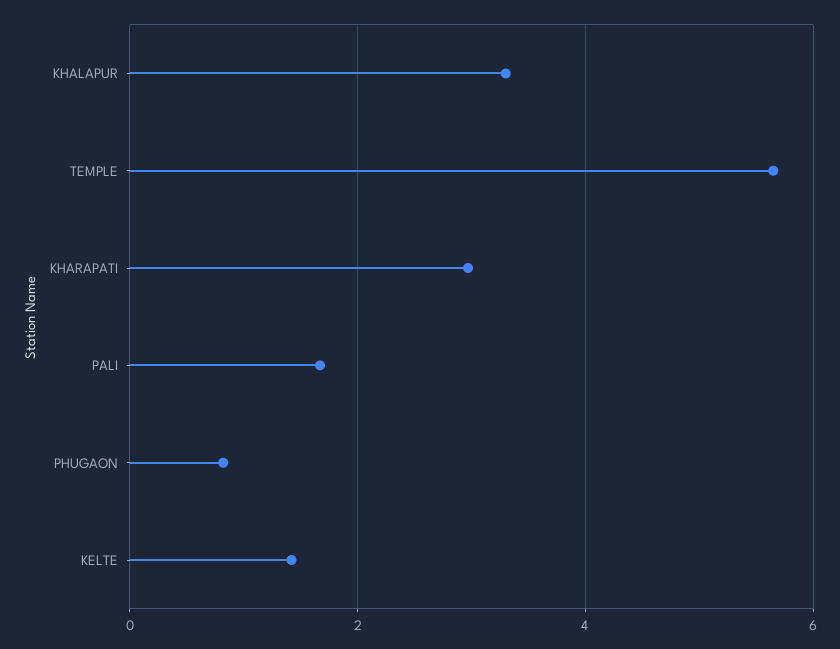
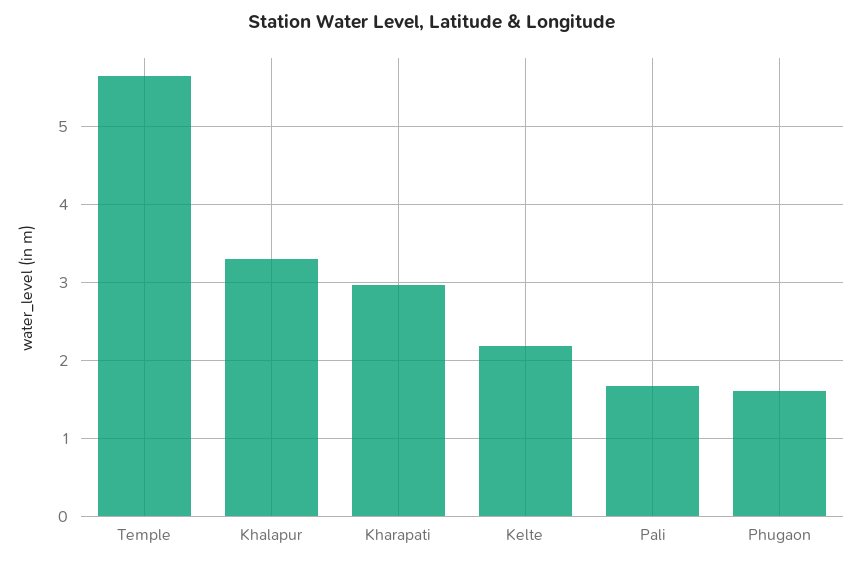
  {
    "KHALAPUR": 3.3,
    "TEMPLE": 5.7,
    "KHARAPATI": 3,
    "PALI": 1.7,
-   "PHUGAON": 0.8,
+   "PHUGAON": 1.6,
-   "KELTE": 1.4
+   "KELTE": 2.2
  }

